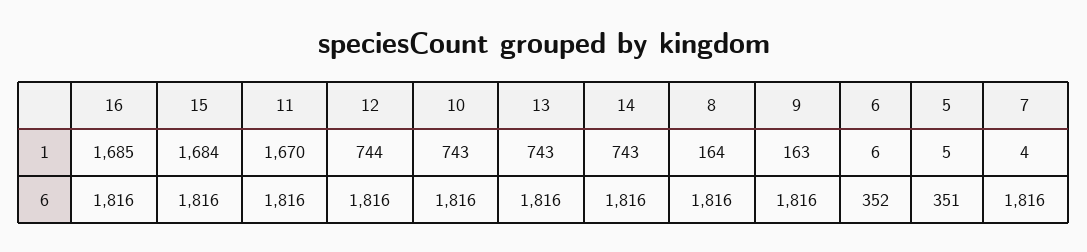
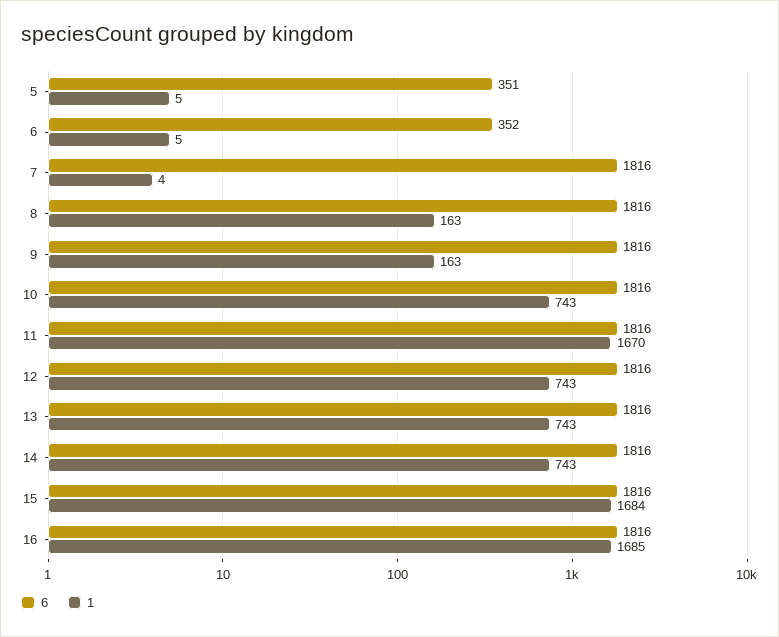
  {
    "1": {
      "16": 1685,
      "15": 1684,
      "11": 1670,
-     "12": 744,
+     "12": 743,
      "10": 743,
      "13": 743,
      "14": 743,
-     "8": 164,
+     "8": 163,
      "9": 163,
-     "6": 6,
+     "6": 5,
      "5": 5,
      "7": 4
    },
    "6": {
      "16": 1816,
      "15": 1816,
      "11": 1816,
      "12": 1816,
      "10": 1816,
      "13": 1816,
      "14": 1816,
      "8": 1816,
      "9": 1816,
      "6": 352,
      "5": 351,
      "7": 1816
    }
  }

